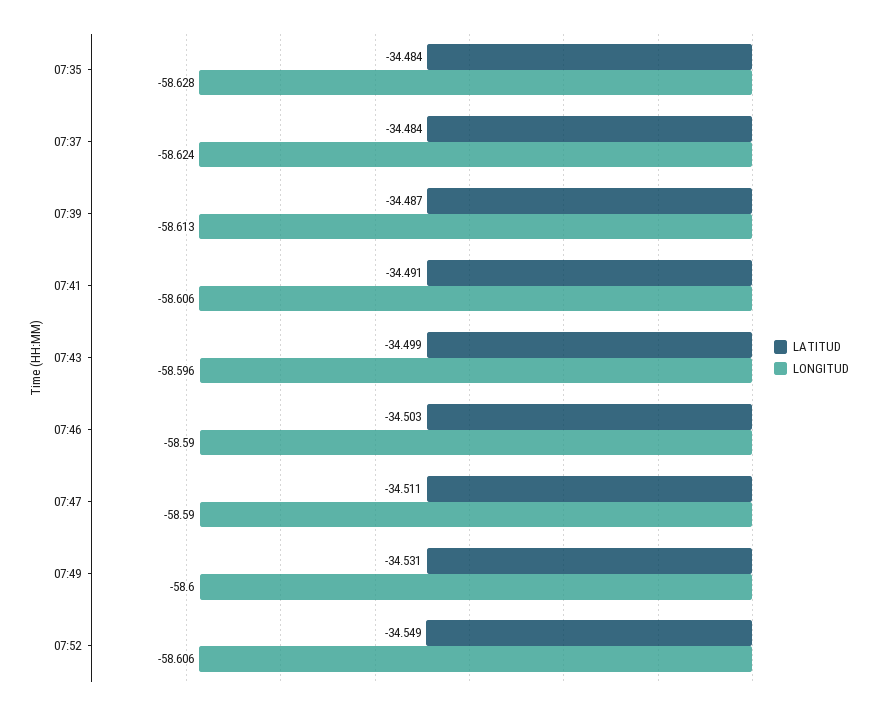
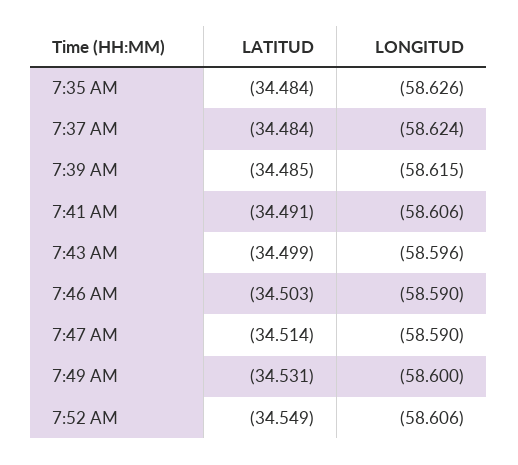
  {
    "LATITUD": {
      "07:35": -34.484,
      "07:37": -34.484,
-     "07:39": -34.487,
+     "07:39": -34.485,
      "07:41": -34.491,
      "07:43": -34.499,
      "07:46": -34.503,
-     "07:47": -34.511,
+     "07:47": -34.514,
      "07:49": -34.531,
      "07:52": -34.549
    },
    "LONGITUD": {
-     "07:35": -58.628,
+     "07:35": -58.626,
      "07:37": -58.624,
-     "07:39": -58.613,
+     "07:39": -58.615,
      "07:41": -58.606,
      "07:43": -58.596,
      "07:46": -58.59,
      "07:47": -58.59,
      "07:49": -58.6,
      "07:52": -58.606
    }
  }

